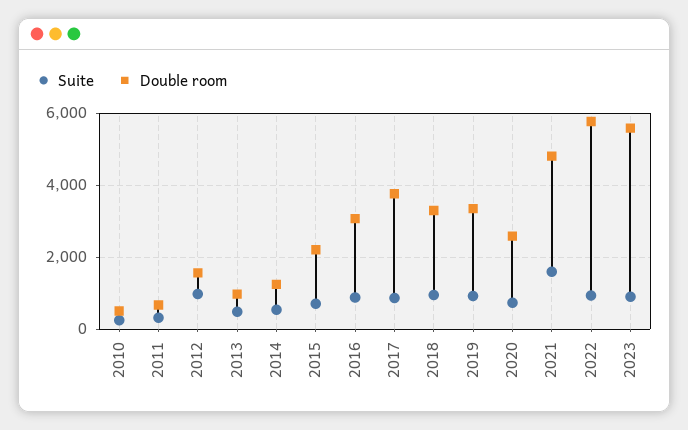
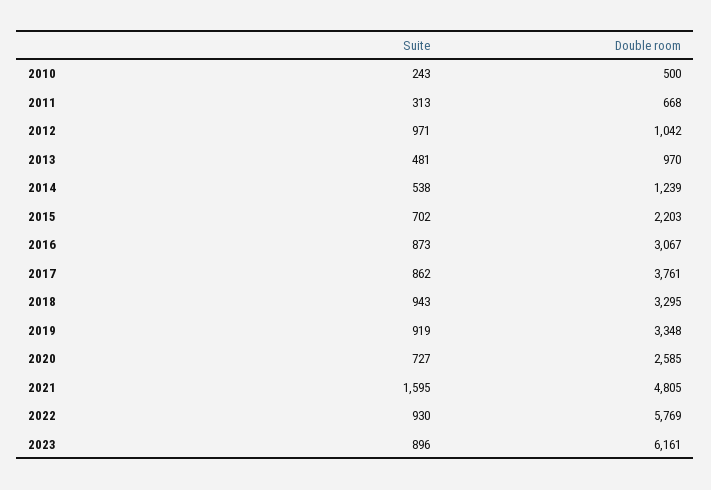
  {
    "Suite": {
      "2010": 243,
      "2011": 313,
      "2012": 971,
      "2013": 481,
      "2014": 538,
      "2015": 702,
      "2016": 873,
      "2017": 862,
      "2018": 943,
      "2019": 919,
      "2020": 727,
      "2021": 1595,
      "2022": 930,
      "2023": 896
    },
    "Double room": {
      "2010": 500,
      "2011": 668,
-     "2012": 1600,
+     "2012": 1042,
      "2013": 970,
      "2014": 1239,
      "2015": 2203,
      "2016": 3067,
      "2017": 3761,
      "2018": 3295,
      "2019": 3348,
      "2020": 2585,
      "2021": 4805,
      "2022": 5769,
-     "2023": 5600
+     "2023": 6161
    }
  }

